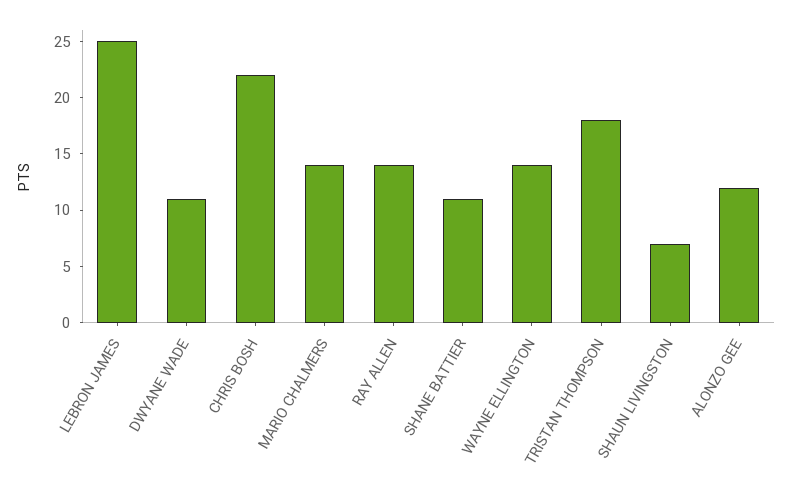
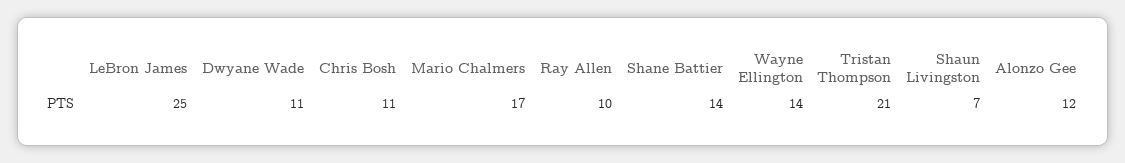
  {
    "LEBRON JAMES": 25,
    "DWYANE WADE": 11,
-   "CHRIS BOSH": 22,
+   "CHRIS BOSH": 11,
-   "MARIO CHALMERS": 14,
+   "MARIO CHALMERS": 17,
-   "RAY ALLEN": 14,
+   "RAY ALLEN": 10,
-   "SHANE BATTIER": 11,
+   "SHANE BATTIER": 14,
    "WAYNE ELLINGTON": 14,
-   "TRISTAN THOMPSON": 18,
+   "TRISTAN THOMPSON": 21,
    "SHAUN LIVINGSTON": 7,
    "ALONZO GEE": 12
  }

